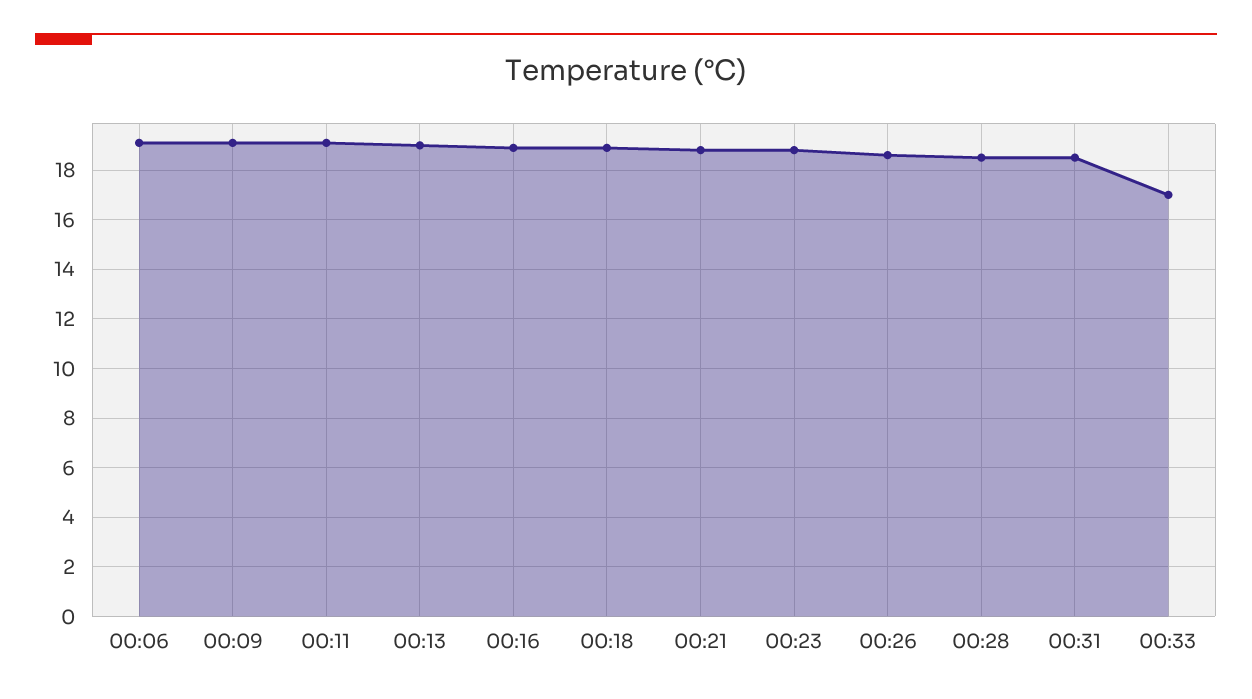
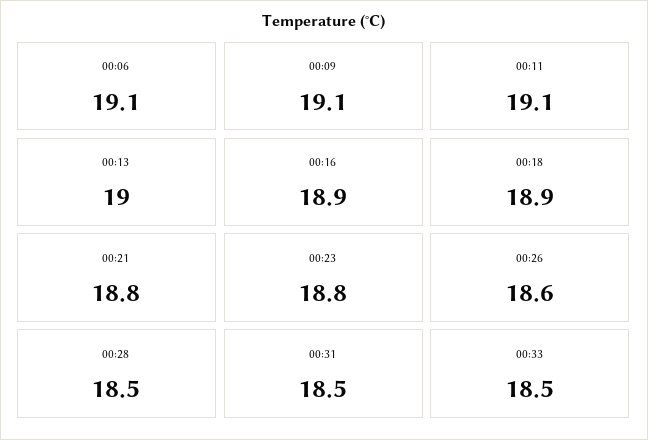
  {
    "00:06": 19.1,
    "00:09": 19.1,
    "00:11": 19.1,
    "00:13": 19,
    "00:16": 18.9,
    "00:18": 18.9,
    "00:21": 18.8,
    "00:23": 18.8,
    "00:26": 18.6,
    "00:28": 18.5,
    "00:31": 18.5,
-   "00:33": 17
+   "00:33": 18.5
  }

